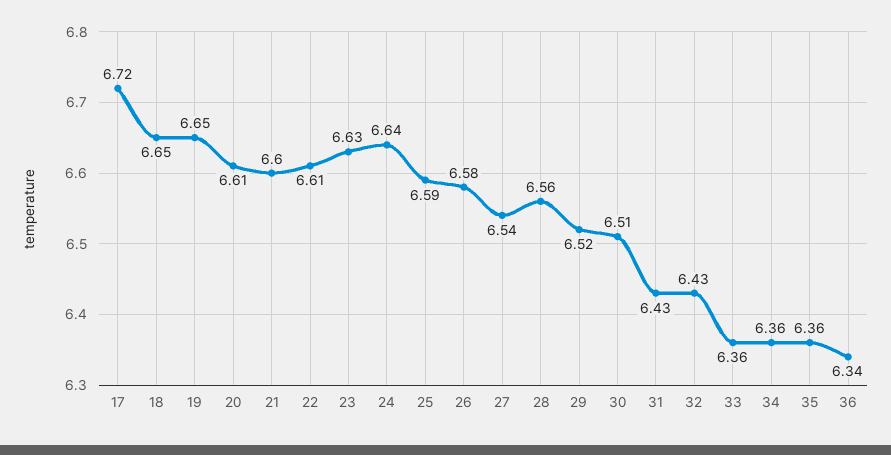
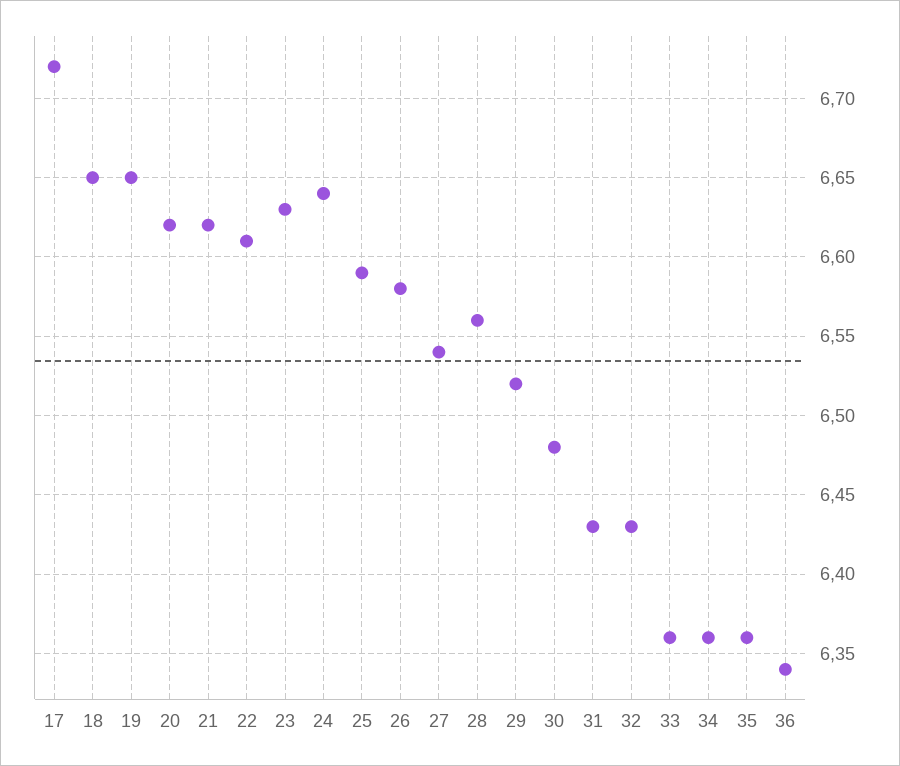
  {
    "17": 6.72,
    "18": 6.65,
    "19": 6.65,
-   "20": 6.61,
+   "20": 6.62,
-   "21": 6.6,
+   "21": 6.62,
    "22": 6.61,
    "23": 6.63,
    "24": 6.64,
    "25": 6.59,
    "26": 6.58,
    "27": 6.54,
    "28": 6.56,
    "29": 6.52,
-   "30": 6.51,
+   "30": 6.48,
    "31": 6.43,
    "32": 6.43,
    "33": 6.36,
    "34": 6.36,
    "35": 6.36,
    "36": 6.34
  }

